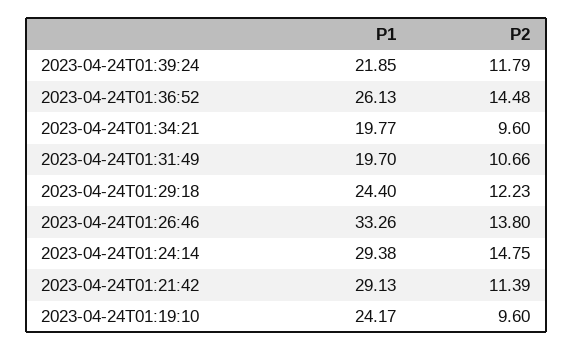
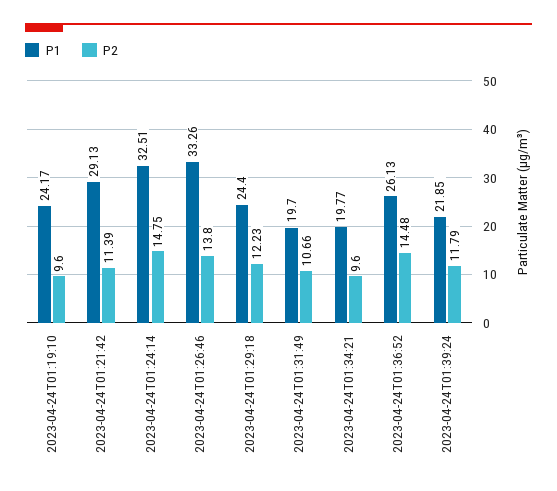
  {
    "P1": {
      "2023-04-24T01:39:24": 21.85,
      "2023-04-24T01:36:52": 26.13,
      "2023-04-24T01:34:21": 19.77,
      "2023-04-24T01:31:49": 19.7,
      "2023-04-24T01:29:18": 24.4,
      "2023-04-24T01:26:46": 33.26,
-     "2023-04-24T01:24:14": 29.38,
+     "2023-04-24T01:24:14": 32.51,
      "2023-04-24T01:21:42": 29.13,
      "2023-04-24T01:19:10": 24.17
    },
    "P2": {
      "2023-04-24T01:39:24": 11.79,
      "2023-04-24T01:36:52": 14.48,
      "2023-04-24T01:34:21": 9.6,
      "2023-04-24T01:31:49": 10.66,
      "2023-04-24T01:29:18": 12.23,
      "2023-04-24T01:26:46": 13.8,
      "2023-04-24T01:24:14": 14.75,
      "2023-04-24T01:21:42": 11.39,
      "2023-04-24T01:19:10": 9.6
    }
  }

